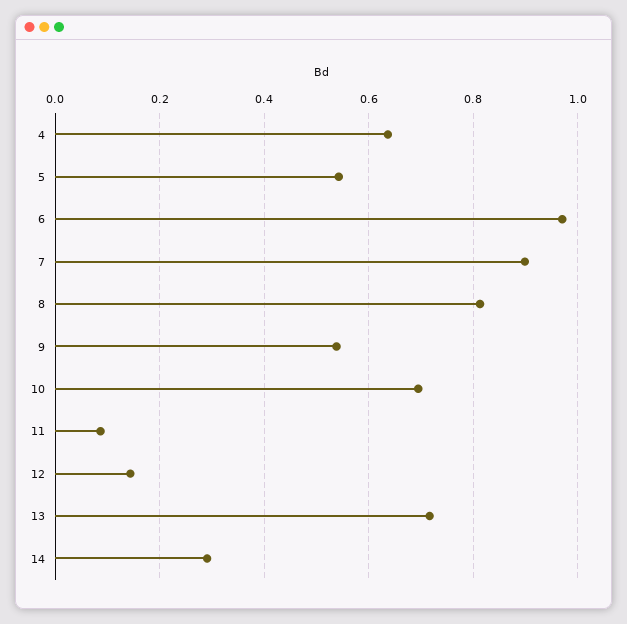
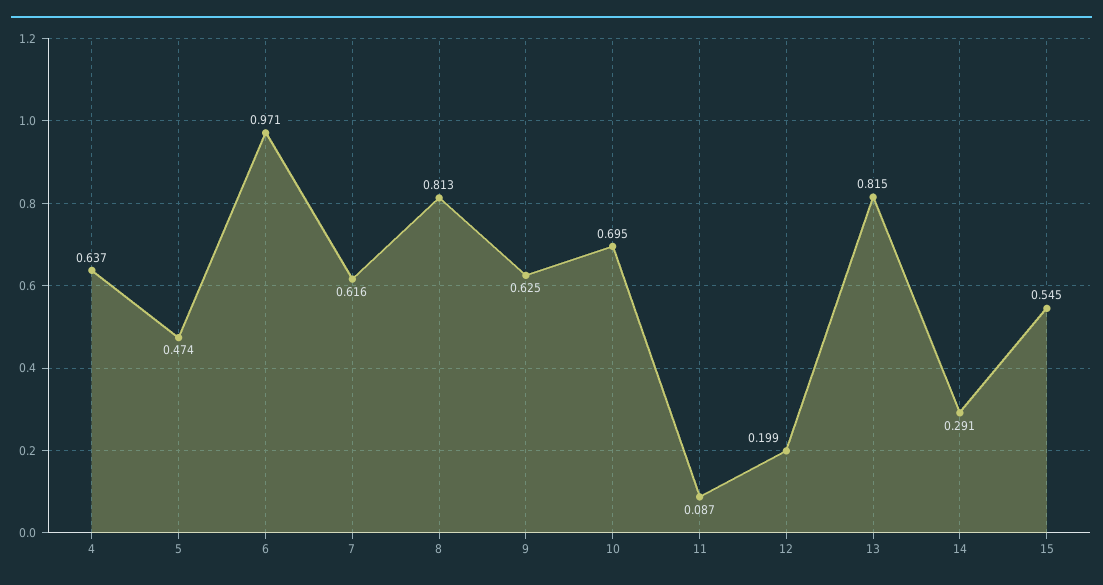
  {
    "4": 0.637,
-   "5": 0.54,
+   "5": 0.474,
    "6": 0.971,
-   "7": 0.9,
+   "7": 0.616,
    "8": 0.813,
-   "9": 0.54,
+   "9": 0.625,
    "10": 0.695,
    "11": 0.087,
-   "12": 0.14,
+   "12": 0.199,
-   "13": 0.72,
+   "13": 0.815,
-   "14": 0.291
+   "14": 0.291,
+   "15": 0.545
  }

